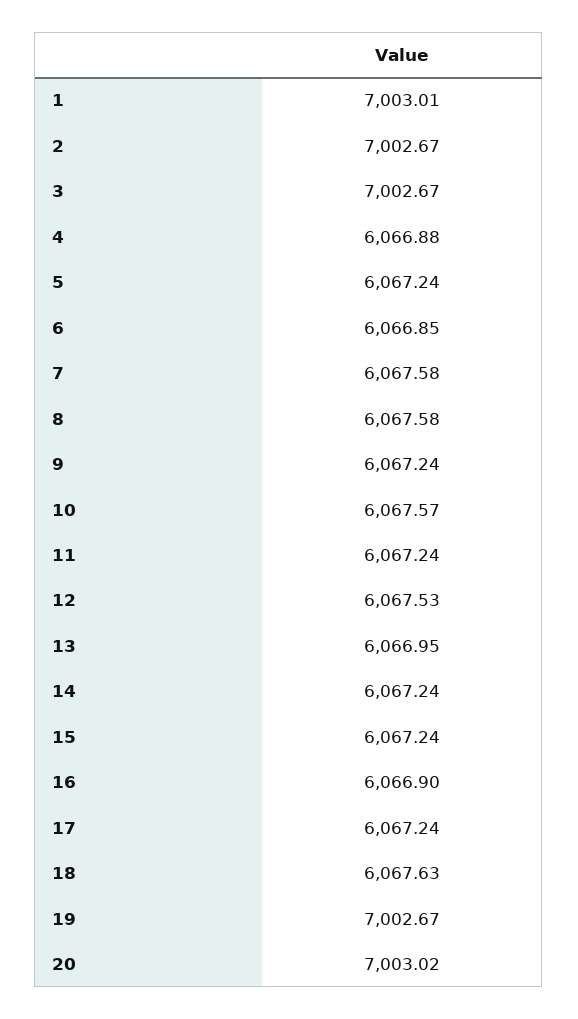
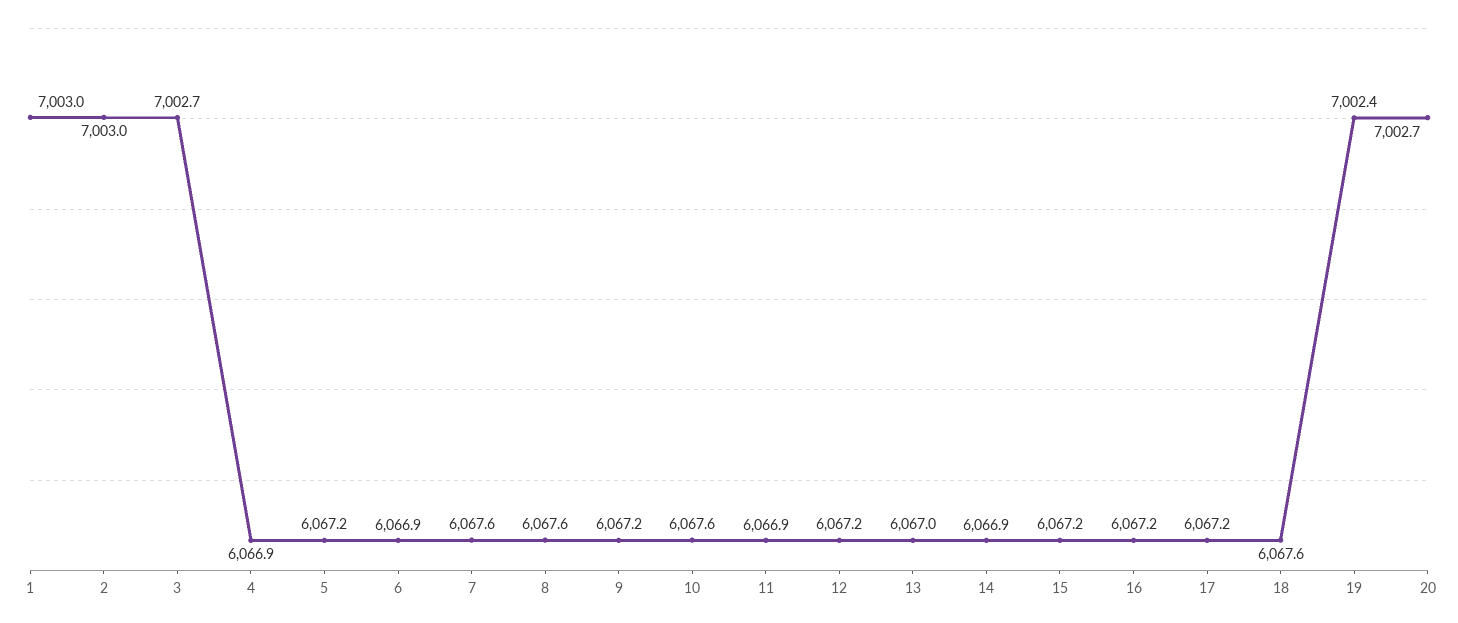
  {
    "1": 7003.01,
-   "2": 7002.67,
+   "2": 7003,
    "3": 7002.67,
    "4": 6066.88,
    "5": 6067.24,
    "6": 6066.85,
    "7": 6067.58,
    "8": 6067.58,
    "9": 6067.24,
    "10": 6067.57,
-   "11": 6067.24,
+   "11": 6066.9,
-   "12": 6067.53,
+   "12": 6067.2,
    "13": 6066.95,
-   "14": 6067.24,
+   "14": 6066.9,
    "15": 6067.24,
-   "16": 6066.9,
+   "16": 6067.2,
    "17": 6067.24,
    "18": 6067.63,
-   "19": 7002.67,
+   "19": 7002.4,
-   "20": 7003.02
+   "20": 7002.7
  }

